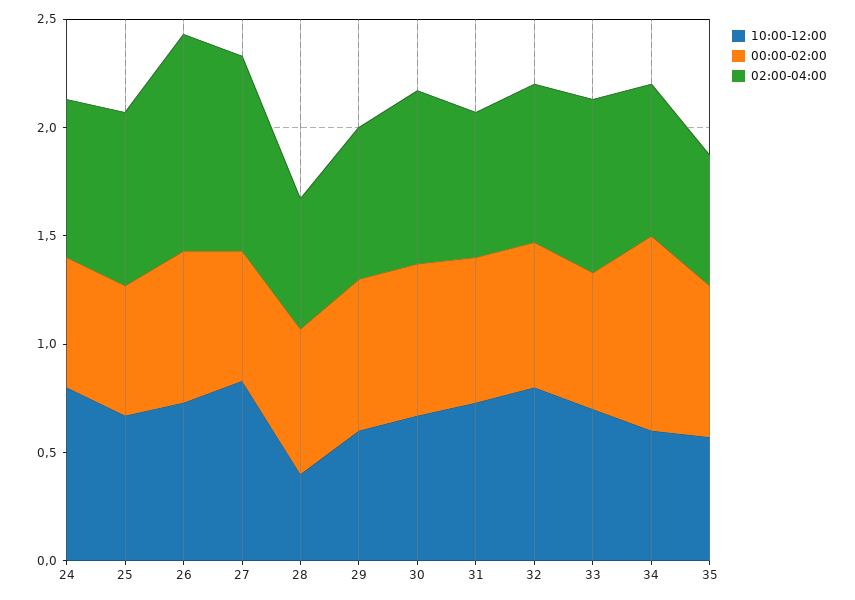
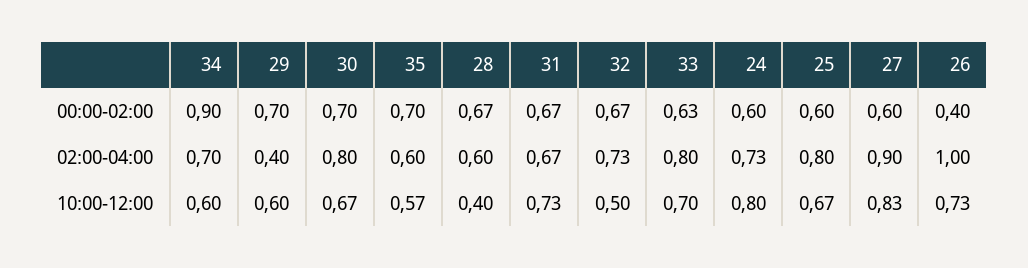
  {
    "10:00-12:00": {
      "24": 0.8,
      "25": 0.67,
      "26": 0.73,
      "27": 0.83,
      "28": 0.4,
      "29": 0.6,
      "30": 0.67,
      "31": 0.73,
-     "32": 0.8,
+     "32": 0.5,
      "33": 0.7,
      "34": 0.6,
      "35": 0.57
    },
    "00:00-02:00": {
      "24": 0.6,
      "25": 0.6,
-     "26": 0.7,
+     "26": 0.4,
      "27": 0.6,
      "28": 0.67,
      "29": 0.7,
      "30": 0.7,
      "31": 0.67,
      "32": 0.67,
      "33": 0.63,
      "34": 0.9,
      "35": 0.7
    },
    "02:00-04:00": {
      "24": 0.73,
      "25": 0.8,
      "26": 1,
      "27": 0.9,
      "28": 0.6,
-     "29": 0.7,
+     "29": 0.4,
      "30": 0.8,
      "31": 0.67,
      "32": 0.73,
      "33": 0.8,
      "34": 0.7,
      "35": 0.6
    }
  }

